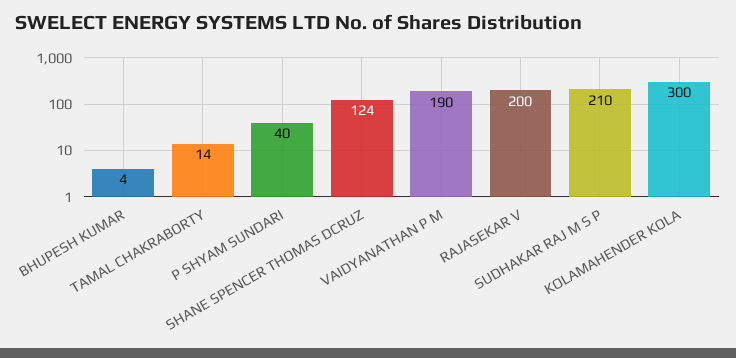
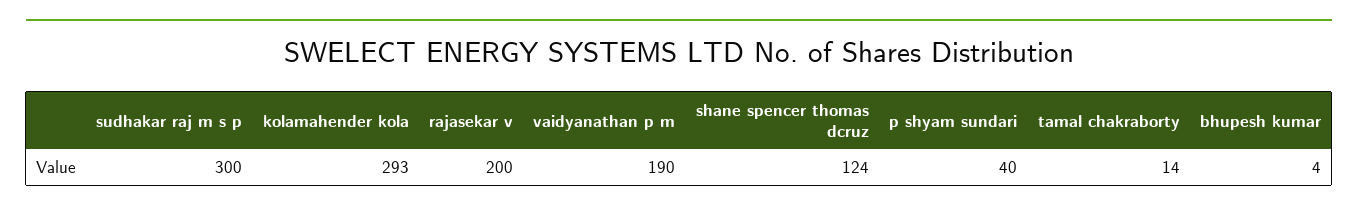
  {
    "BHUPESH KUMAR": 4,
    "TAMAL CHAKRABORTY": 14,
    "P SHYAM SUNDARI": 40,
    "SHANE SPENCER THOMAS DCRUZ": 124,
    "VAIDYANATHAN P M": 190,
    "RAJASEKAR V": 200,
-   "SUDHAKAR RAJ M S P": 210,
+   "SUDHAKAR RAJ M S P": 300,
-   "KOLAMAHENDER KOLA": 300
+   "KOLAMAHENDER KOLA": 293
  }

